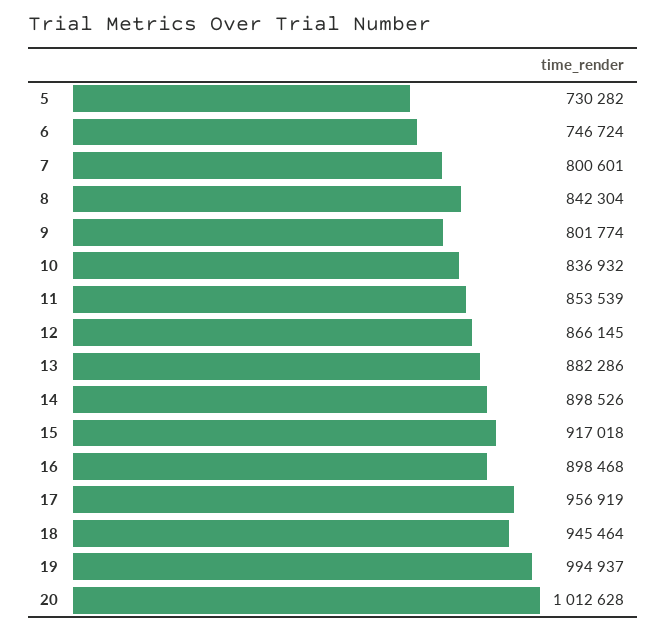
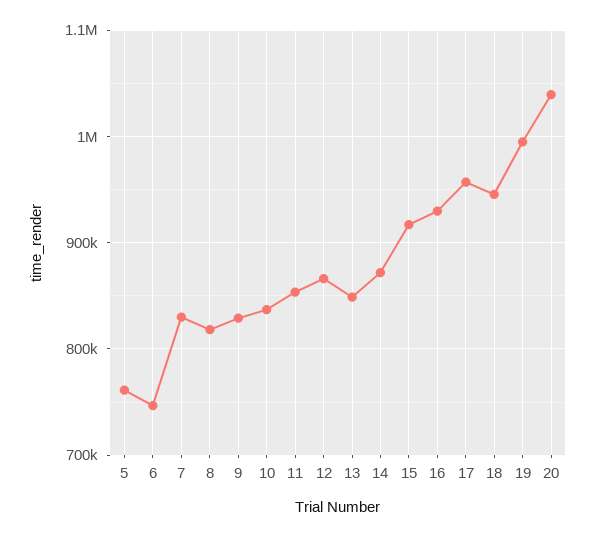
  {
-   "5": 730282,
+   "5": 760000,
    "6": 746724,
-   "7": 800601,
+   "7": 830000,
-   "8": 842304,
+   "8": 820000,
-   "9": 801774,
+   "9": 830000,
    "10": 836932,
    "11": 853539,
    "12": 866145,
-   "13": 882286,
+   "13": 850000,
-   "14": 898526,
+   "14": 870000,
    "15": 917018,
-   "16": 898468,
+   "16": 930000,
    "17": 956919,
    "18": 945464,
    "19": 994937,
-   "20": 1012628
+   "20": 1040000
  }

